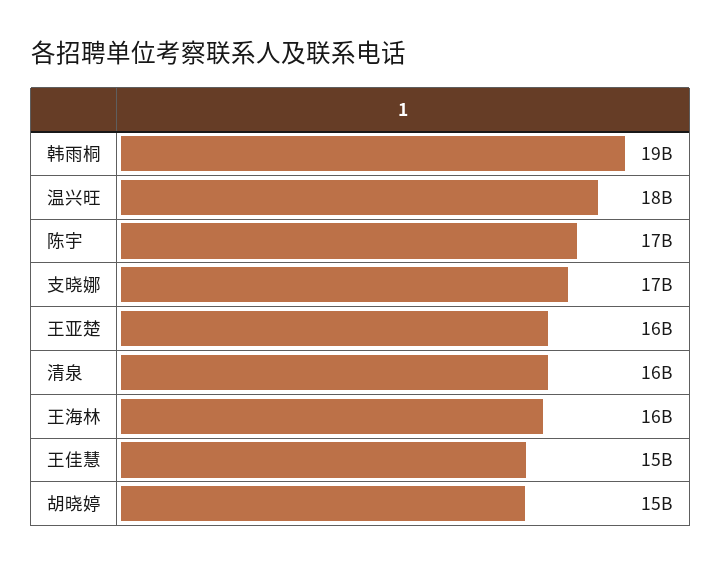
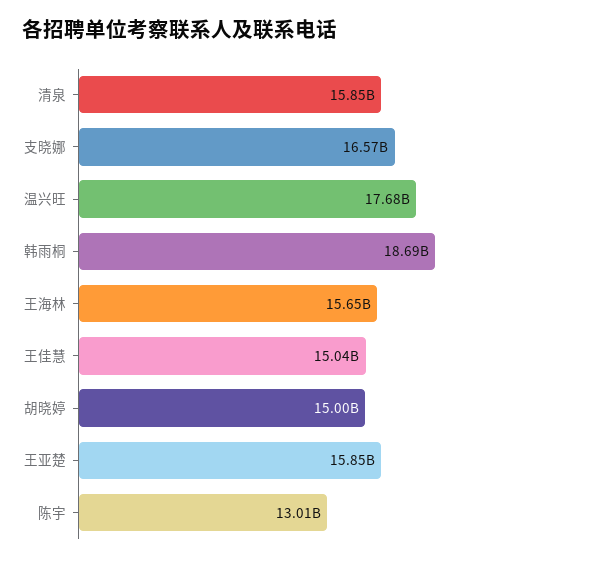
  {
    "韩雨桐": 18690000000,
    "温兴旺": 17680000000,
-   "陈宇": 17000000000,
+   "陈宇": 13010000000,
    "支晓娜": 16570000000,
    "王亚楚": 15850000000,
    "清泉": 15850000000,
    "王海林": 15650000000,
    "王佳慧": 15040000000,
    "胡晓婷": 15000000000
  }

